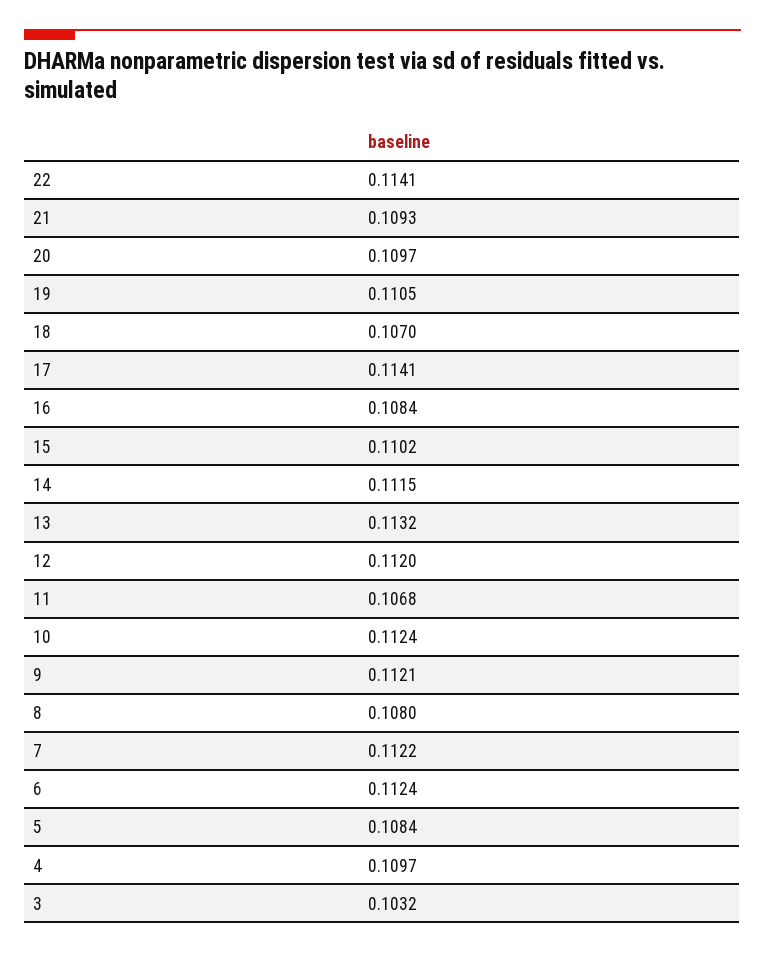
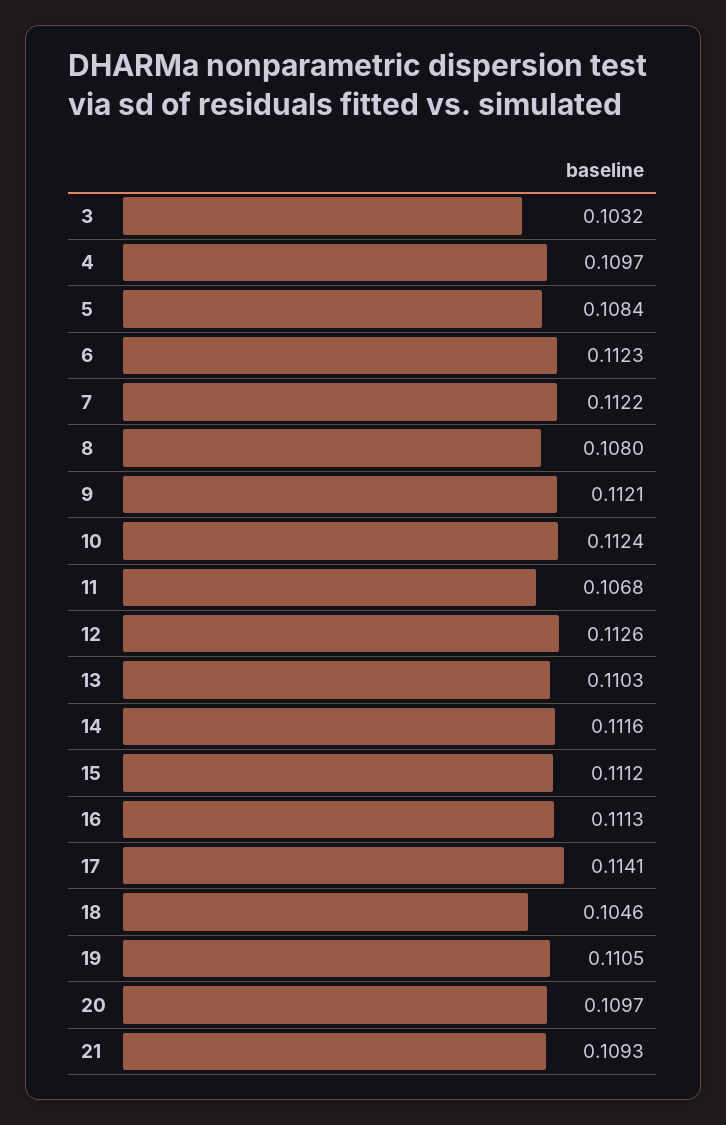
  {
-   "22": 0.1141,
    "21": 0.1093,
    "20": 0.1097,
    "19": 0.1105,
-   "18": 0.107,
+   "18": 0.1046,
    "17": 0.1141,
-   "16": 0.1084,
+   "16": 0.1113,
-   "15": 0.1102,
+   "15": 0.1112,
-   "14": 0.1115,
+   "14": 0.1116,
-   "13": 0.1132,
+   "13": 0.1103,
-   "12": 0.112,
+   "12": 0.1126,
    "11": 0.1068,
    "10": 0.1124,
    "9": 0.1121,
    "8": 0.108,
    "7": 0.1122,
-   "6": 0.1124,
+   "6": 0.1123,
    "5": 0.1084,
    "4": 0.1097,
    "3": 0.1032
  }

